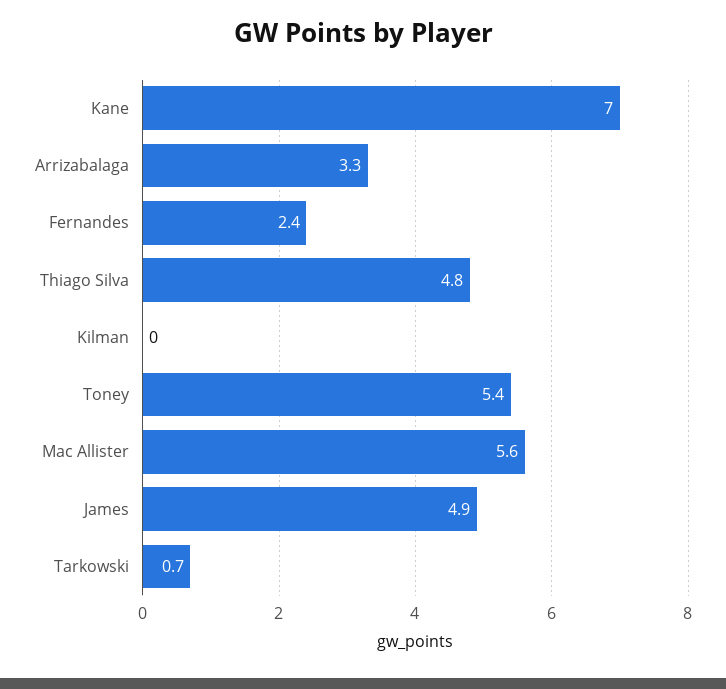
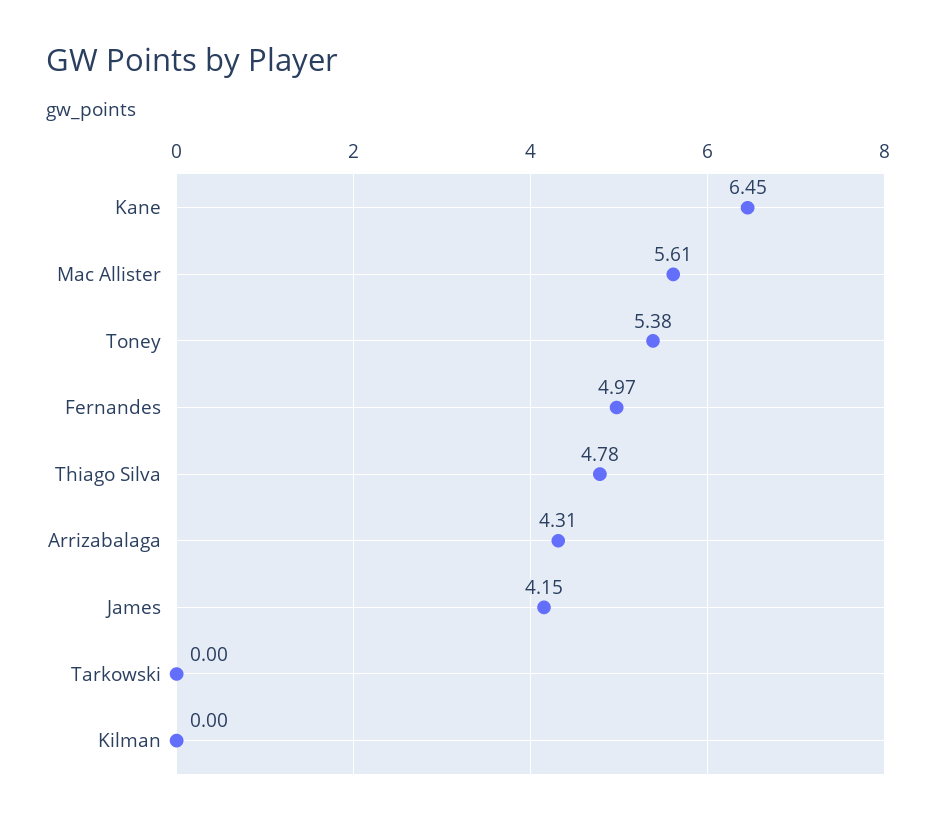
  {
-   "Kane": 7,
+   "Kane": 6.45,
-   "Arrizabalaga": 3.3,
+   "Arrizabalaga": 4.31,
-   "Fernandes": 2.4,
+   "Fernandes": 4.97,
    "Thiago Silva": 4.78,
    "Kilman": 0,
    "Toney": 5.38,
    "Mac Allister": 5.61,
-   "James": 4.9,
+   "James": 4.15,
-   "Tarkowski": 0.7
+   "Tarkowski": 0
  }

